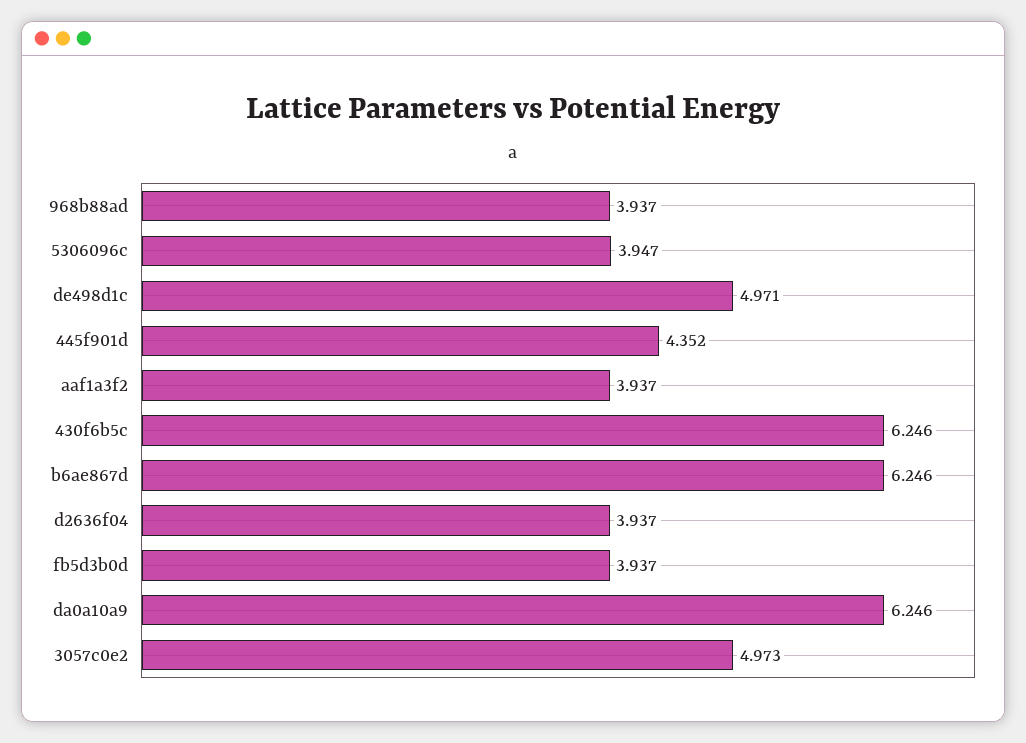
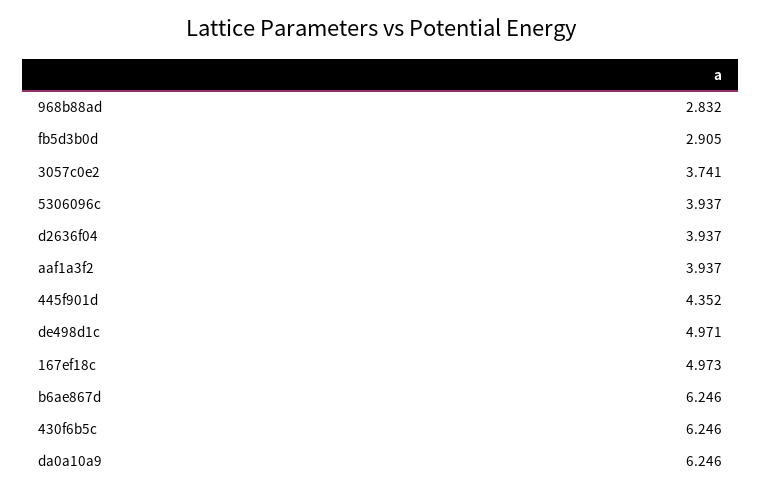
  {
-   "968b88ad": 3.937,
+   "968b88ad": 2.832,
-   "5306096c": 3.947,
+   "5306096c": 3.937,
    "de498d1c": 4.971,
    "445f901d": 4.352,
    "aaf1a3f2": 3.937,
    "430f6b5c": 6.246,
    "b6ae867d": 6.246,
    "d2636f04": 3.937,
-   "fb5d3b0d": 3.937,
+   "fb5d3b0d": 2.905,
    "da0a10a9": 6.246,
-   "3057c0e2": 4.973
+   "3057c0e2": 3.741,
+   "167ef18c": 4.973
  }

